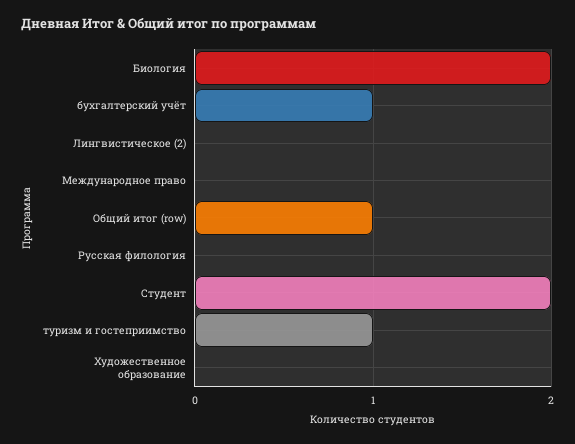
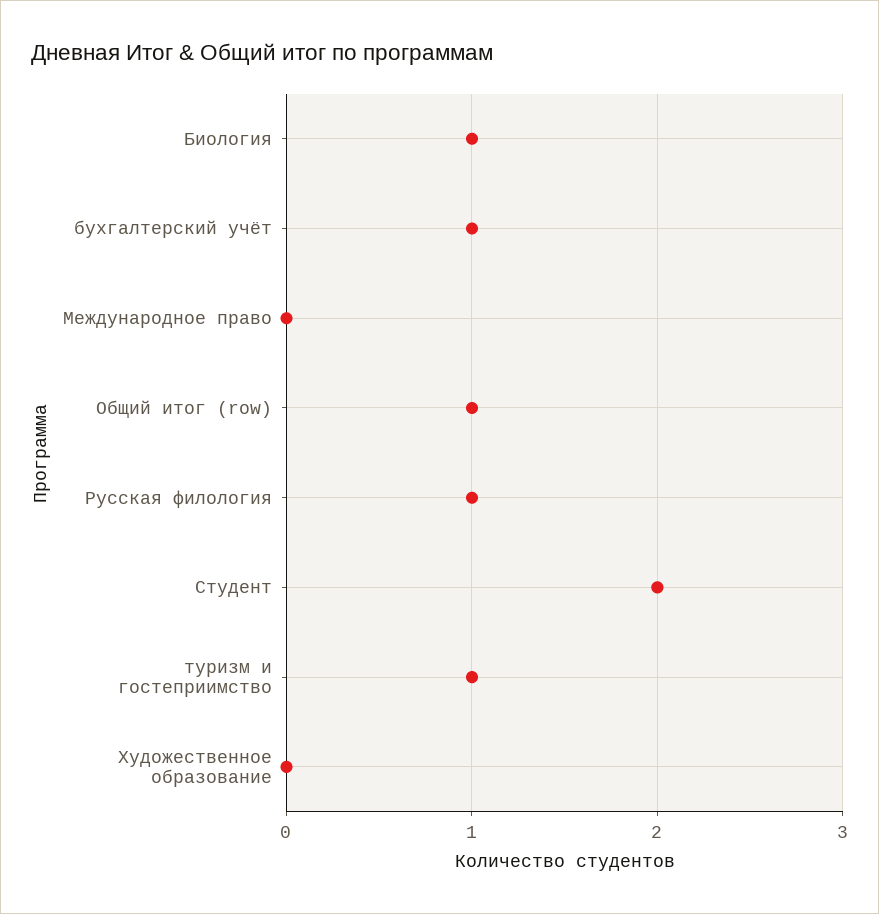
  {
-   "Биология": 2,
+   "Биология": 1,
    "бухгалтерский учёт": 1,
-   "Лингвистическое (2)": 0,
    "Международное право": 0,
    "Общий итог (row)": 1,
-   "Русская филология": 0,
+   "Русская филология": 1,
    "Студент": 2,
    "туризм и гостеприимство": 1,
    "Художественное образование": 0
  }

